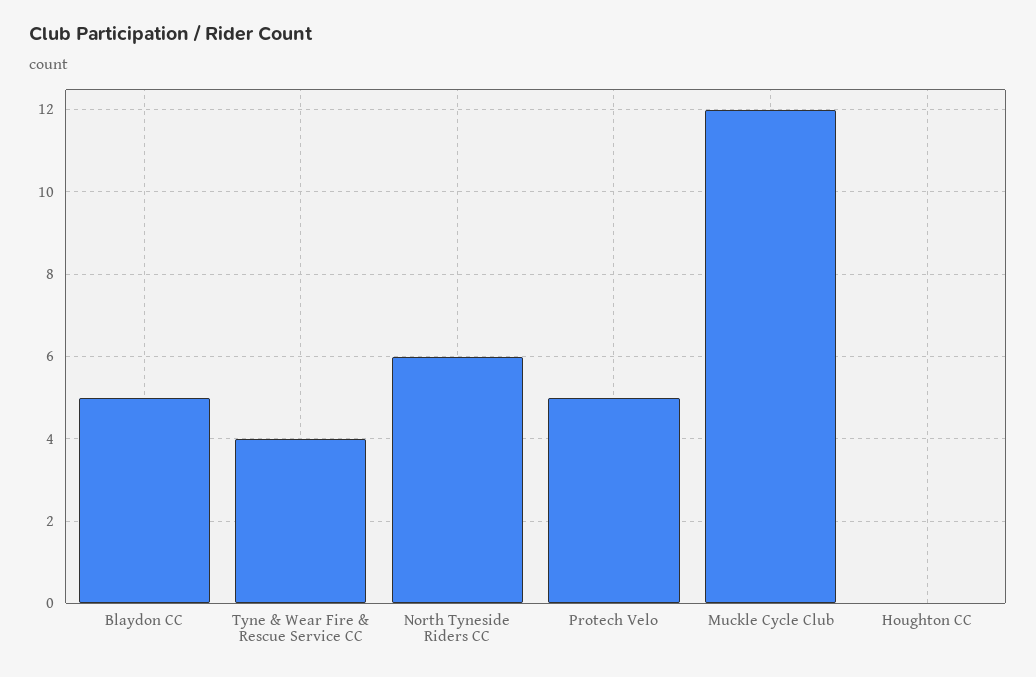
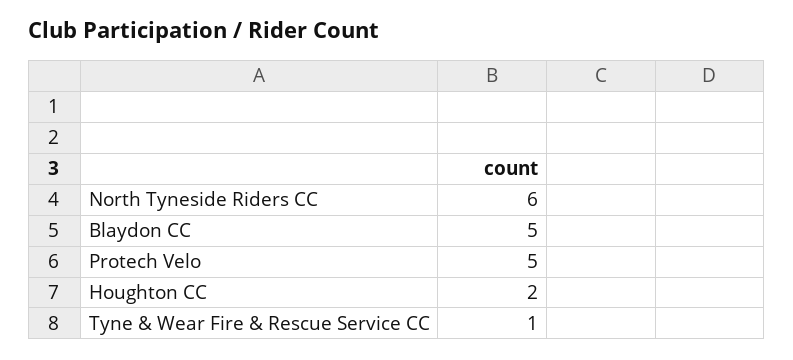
  {
    "Blaydon CC": 5,
-   "Tyne & Wear Fire & Rescue Service CC": 4,
+   "Tyne & Wear Fire & Rescue Service CC": 1,
    "North Tyneside Riders CC": 6,
    "Protech Velo": 5,
-   "Muckle Cycle Club": 12,
-   "Houghton CC": 0
+   "Houghton CC": 2
  }

